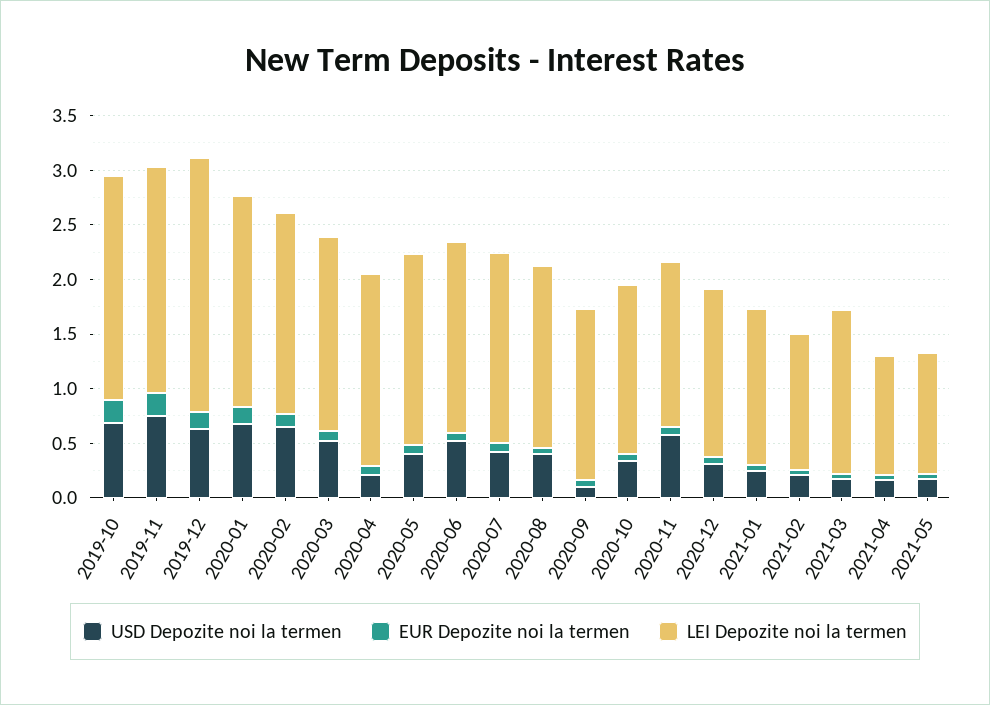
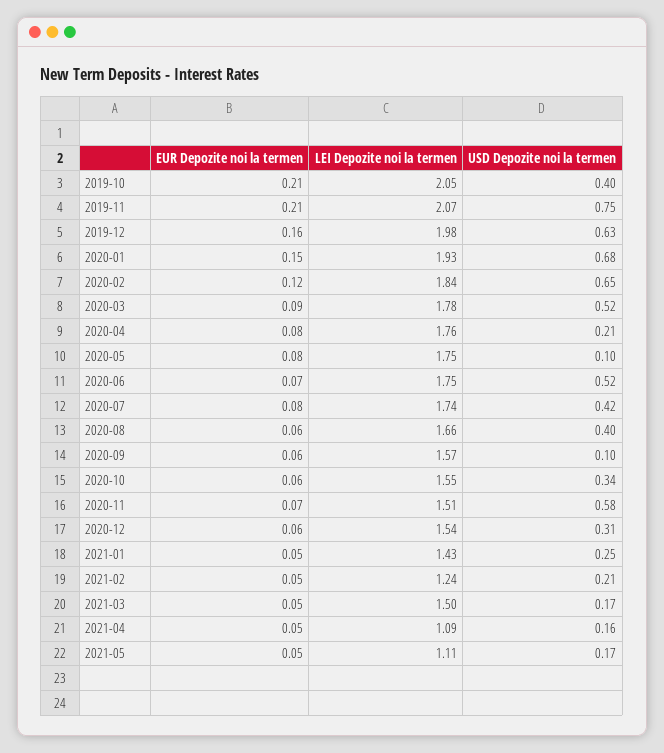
  {
    "USD Depozite noi la termen": {
-     "2019-10": 0.7,
+     "2019-10": 0.4,
      "2019-11": 0.75,
      "2019-12": 0.63,
      "2020-01": 0.68,
      "2020-02": 0.65,
      "2020-03": 0.52,
      "2020-04": 0.21,
-     "2020-05": 0.4,
+     "2020-05": 0.1,
      "2020-06": 0.52,
      "2020-07": 0.42,
      "2020-08": 0.4,
      "2020-09": 0.1,
      "2020-10": 0.34,
      "2020-11": 0.58,
      "2020-12": 0.31,
      "2021-01": 0.25,
      "2021-02": 0.21,
      "2021-03": 0.17,
      "2021-04": 0.16,
      "2021-05": 0.17
    },
    "EUR Depozite noi la termen": {
      "2019-10": 0.21,
      "2019-11": 0.21,
      "2019-12": 0.16,
      "2020-01": 0.15,
      "2020-02": 0.12,
      "2020-03": 0.09,
      "2020-04": 0.08,
      "2020-05": 0.08,
      "2020-06": 0.07,
      "2020-07": 0.08,
      "2020-08": 0.06,
      "2020-09": 0.06,
      "2020-10": 0.06,
      "2020-11": 0.07,
      "2020-12": 0.06,
      "2021-01": 0.05,
      "2021-02": 0.05,
      "2021-03": 0.05,
      "2021-04": 0.05,
      "2021-05": 0.05
    },
    "LEI Depozite noi la termen": {
      "2019-10": 2.05,
      "2019-11": 2.07,
-     "2019-12": 2.3,
+     "2019-12": 1.98,
      "2020-01": 1.93,
      "2020-02": 1.84,
      "2020-03": 1.78,
      "2020-04": 1.76,
      "2020-05": 1.75,
      "2020-06": 1.75,
      "2020-07": 1.74,
      "2020-08": 1.66,
      "2020-09": 1.57,
      "2020-10": 1.55,
      "2020-11": 1.51,
      "2020-12": 1.54,
      "2021-01": 1.43,
      "2021-02": 1.24,
      "2021-03": 1.5,
      "2021-04": 1.09,
      "2021-05": 1.11
    }
  }

